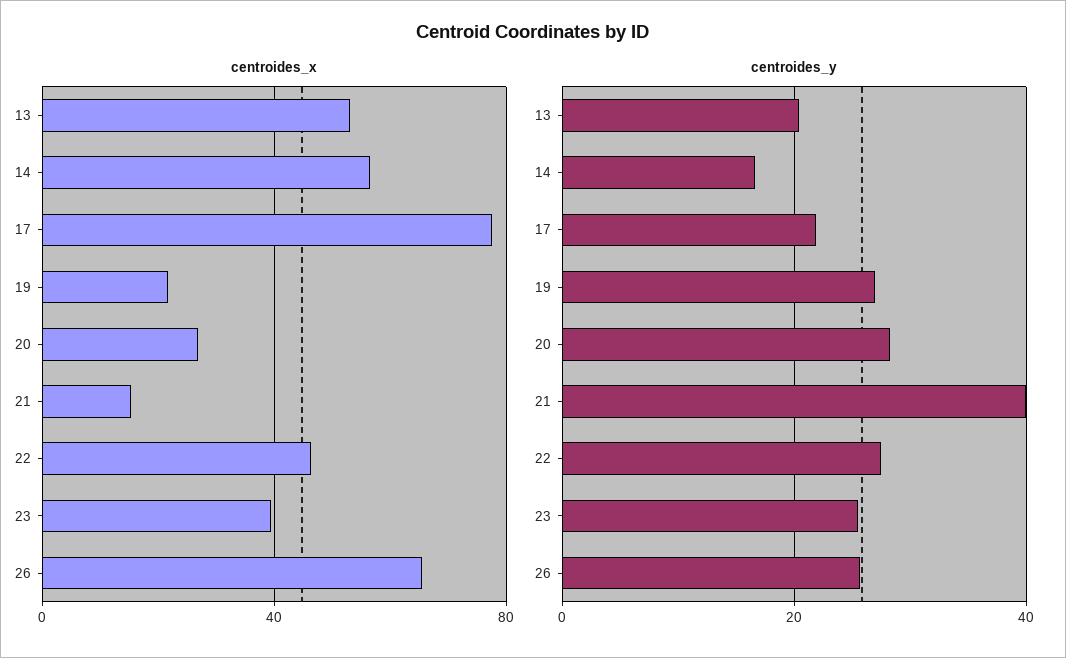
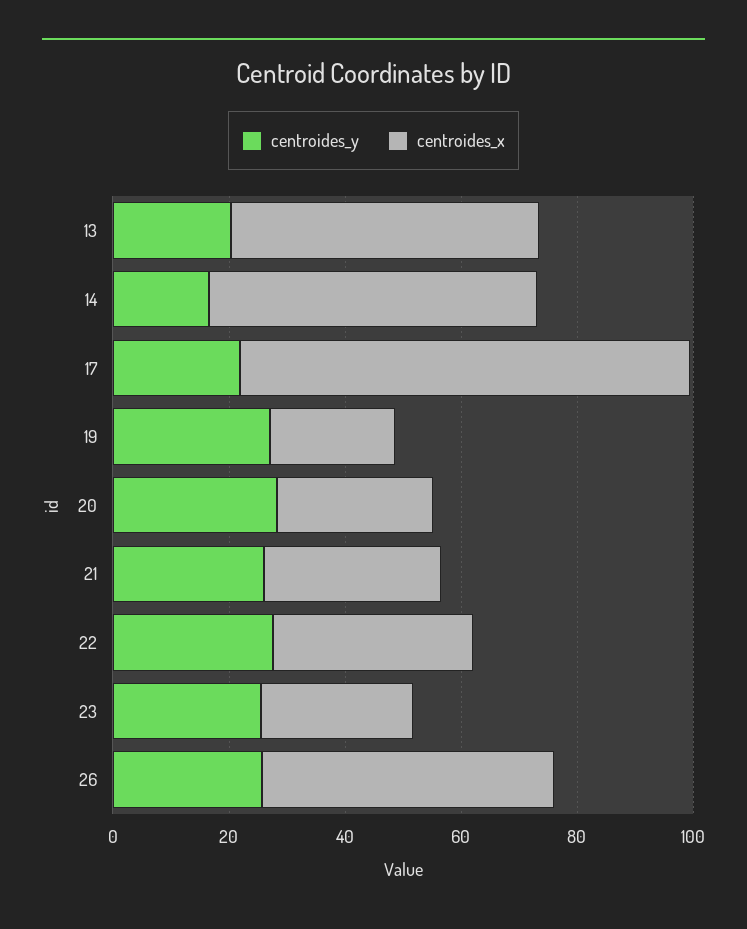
  {
    "centroides_x": {
      "13": 55,
      "14": 55,
      "17": 75,
      "19": 20,
      "20": 25,
-     "21": 15,
+     "21": 30,
-     "22": 45,
+     "22": 35,
-     "23": 40,
+     "23": 25,
-     "26": 65
+     "26": 50
    },
    "centroides_y": {
      "13": 20,
      "14": 16,
      "17": 22,
      "19": 28,
      "20": 28,
-     "21": 40,
+     "21": 25,
      "22": 28,
      "23": 26,
      "26": 26
    }
  }

